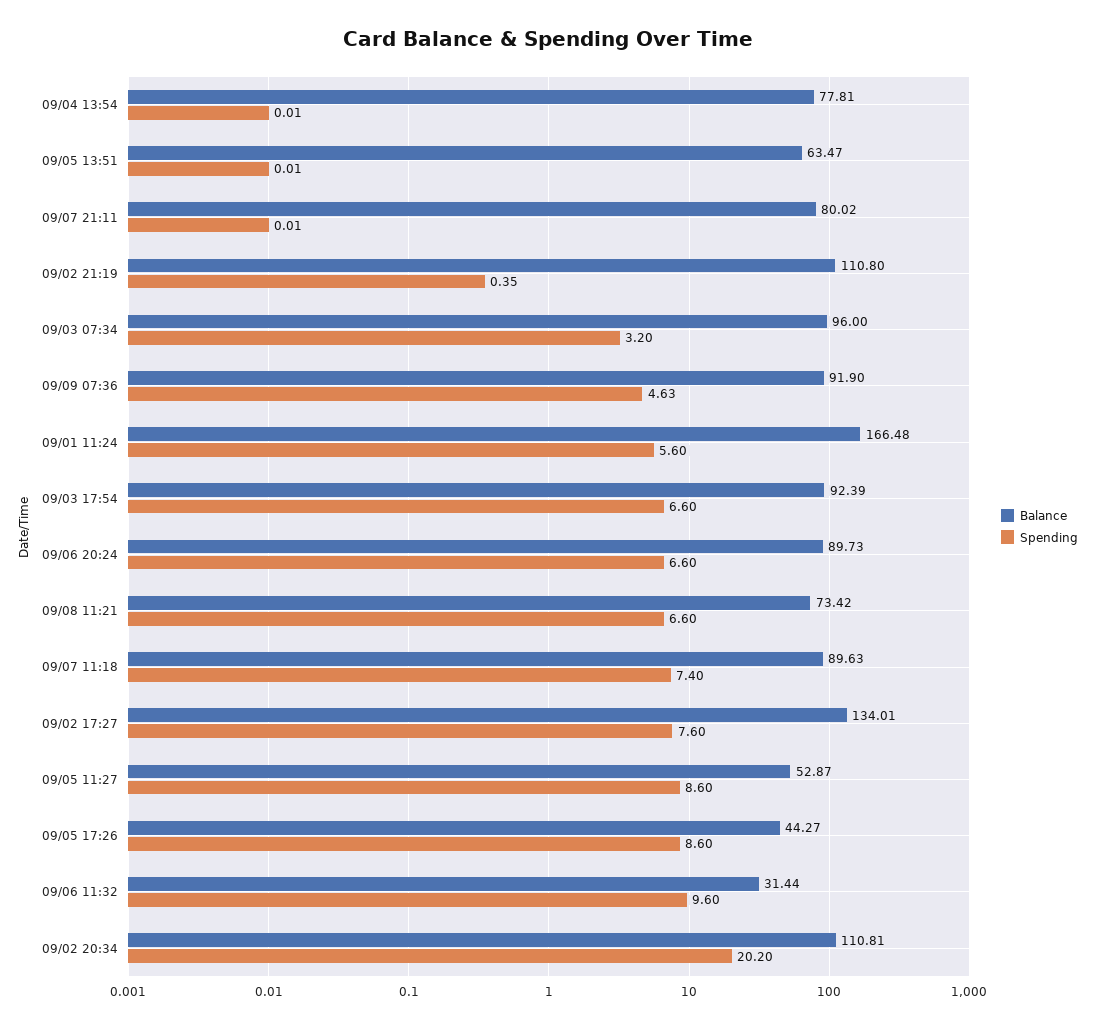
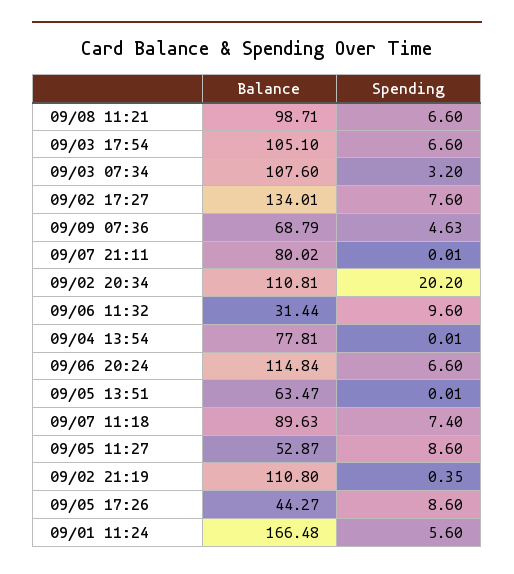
  {
    "Balance": {
      "09/04 13:54": 77.81,
      "09/05 13:51": 63.47,
      "09/07 21:11": 80.02,
      "09/02 21:19": 110.8,
-     "09/03 07:34": 96,
+     "09/03 07:34": 107.6,
-     "09/09 07:36": 91.9,
+     "09/09 07:36": 68.79,
      "09/01 11:24": 166.48,
-     "09/03 17:54": 92.39,
+     "09/03 17:54": 105.1,
-     "09/06 20:24": 89.73,
+     "09/06 20:24": 114.84,
-     "09/08 11:21": 73.42,
+     "09/08 11:21": 98.71,
      "09/07 11:18": 89.63,
      "09/02 17:27": 134.01,
      "09/05 11:27": 52.87,
      "09/05 17:26": 44.27,
      "09/06 11:32": 31.44,
      "09/02 20:34": 110.81
    },
    "Spending": {
      "09/04 13:54": 0.01,
      "09/05 13:51": 0.01,
      "09/07 21:11": 0.01,
      "09/02 21:19": 0.35,
      "09/03 07:34": 3.2,
      "09/09 07:36": 4.63,
      "09/01 11:24": 5.6,
      "09/03 17:54": 6.6,
      "09/06 20:24": 6.6,
      "09/08 11:21": 6.6,
      "09/07 11:18": 7.4,
      "09/02 17:27": 7.6,
      "09/05 11:27": 8.6,
      "09/05 17:26": 8.6,
      "09/06 11:32": 9.6,
      "09/02 20:34": 20.2
    }
  }

